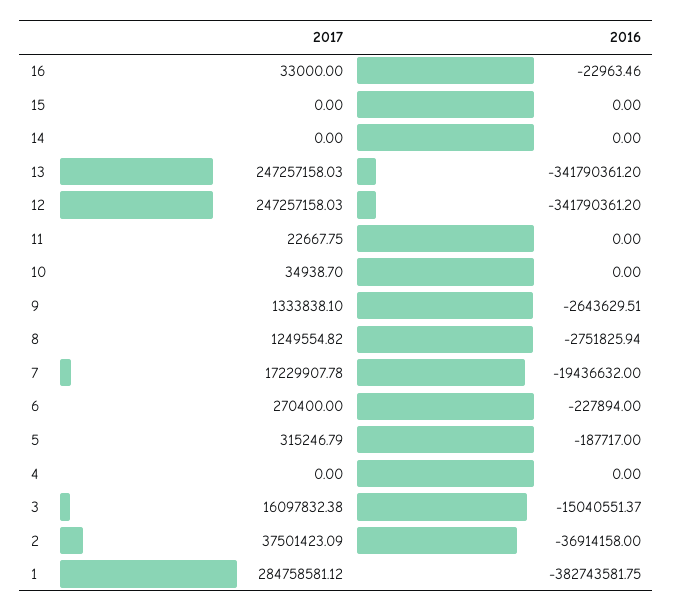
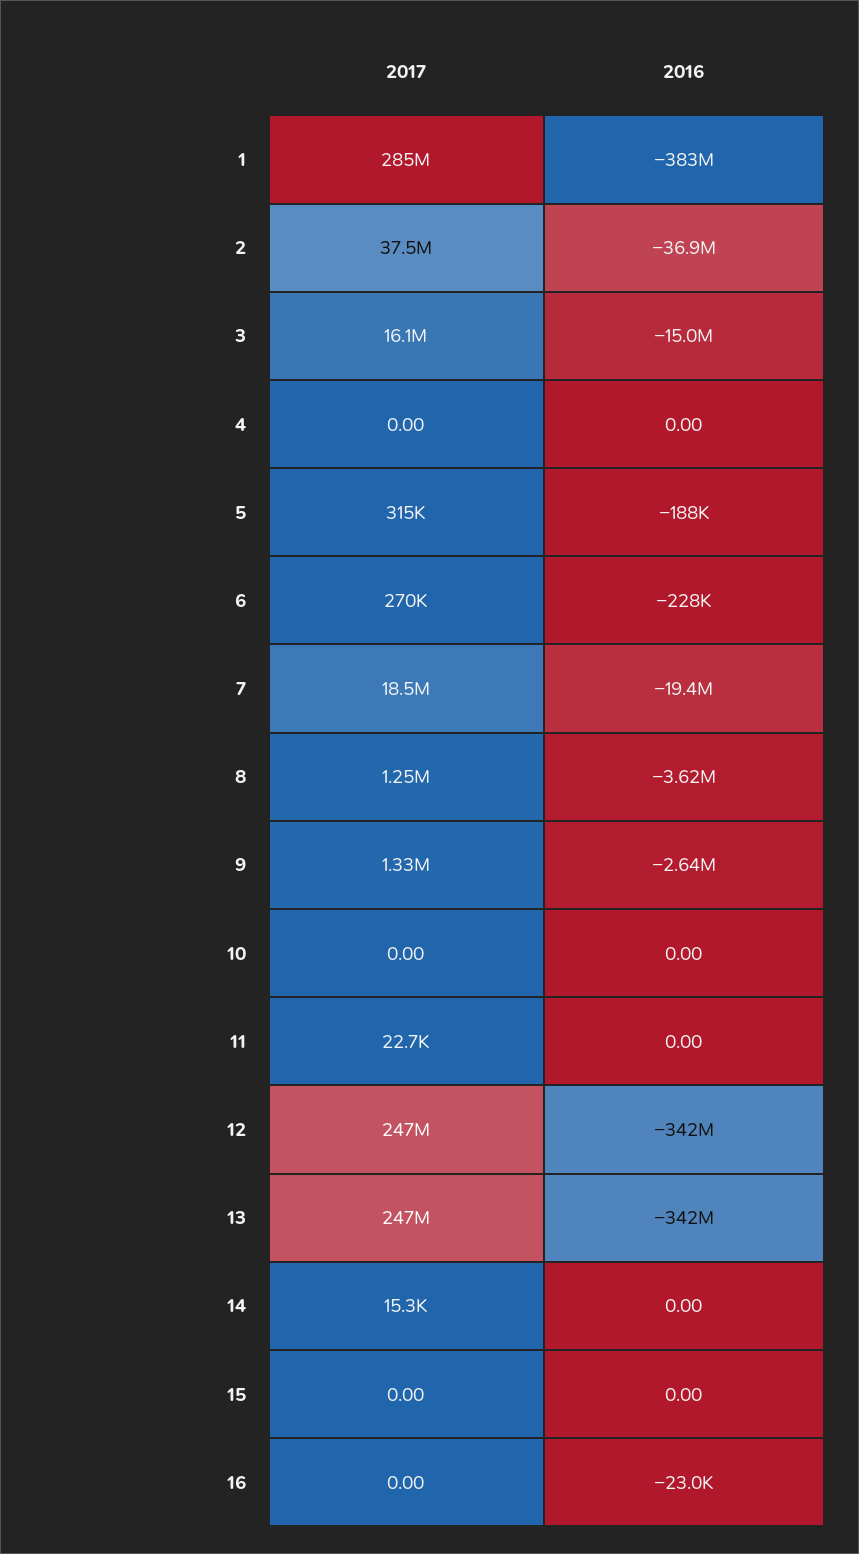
  {
    "2017": {
-     "16": 33000,
+     "16": 0,
      "15": 0,
-     "14": 0,
+     "14": 15300,
      "13": 247257158.03,
      "12": 247257158.03,
      "11": 22667.75,
-     "10": 34938.7,
+     "10": 0,
      "9": 1333838.1,
      "8": 1249554.82,
-     "7": 17229907.78,
+     "7": 18500000,
      "6": 270400,
      "5": 315246.79,
      "4": 0,
      "3": 16097832.38,
      "2": 37501423.09,
      "1": 284758581.12
    },
    "2016": {
      "16": -22963.46,
      "15": 0,
      "14": 0,
      "13": -341790361.2,
      "12": -341790361.2,
      "11": 0,
      "10": 0,
      "9": -2643629.51,
-     "8": -2751825.94,
+     "8": -3620000,
      "7": -19436632,
      "6": -227894,
      "5": -187717,
      "4": 0,
      "3": -15040551.37,
      "2": -36914158,
      "1": -382743581.75
    }
  }

